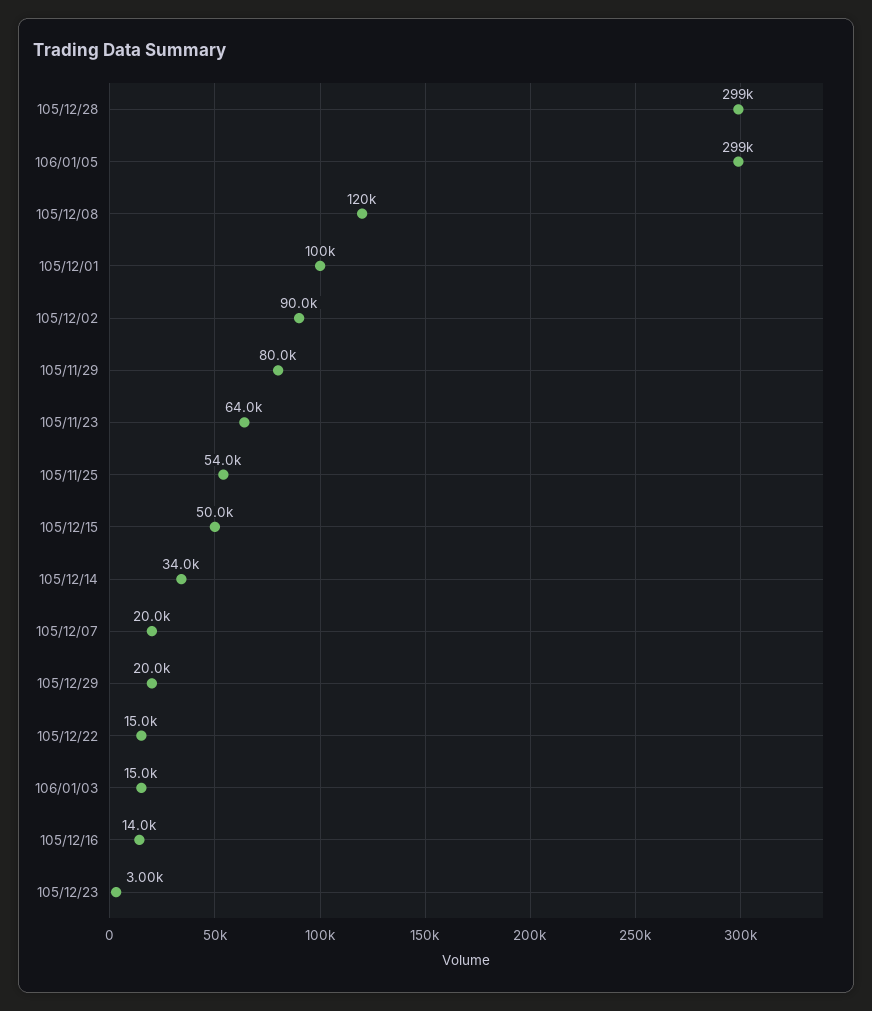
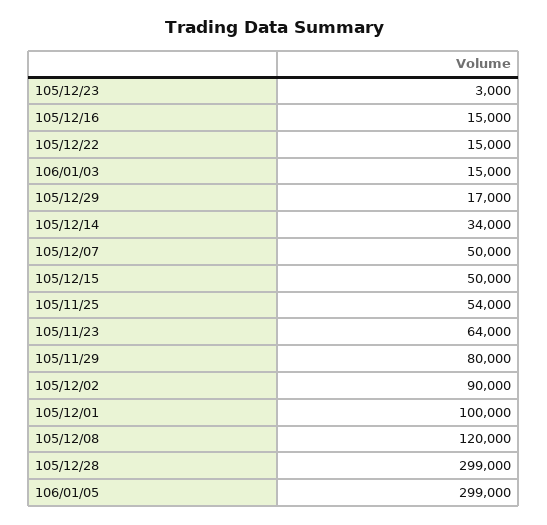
  {
    "105/12/28": 299000,
    "106/01/05": 299000,
    "105/12/08": 120000,
    "105/12/01": 100000,
    "105/12/02": 90000,
    "105/11/29": 80000,
    "105/11/23": 64000,
    "105/11/25": 54000,
    "105/12/15": 50000,
    "105/12/14": 34000,
-   "105/12/07": 20000,
+   "105/12/07": 50000,
-   "105/12/29": 20000,
+   "105/12/29": 17000,
    "105/12/22": 15000,
    "106/01/03": 15000,
-   "105/12/16": 14000,
+   "105/12/16": 15000,
    "105/12/23": 3000
  }

